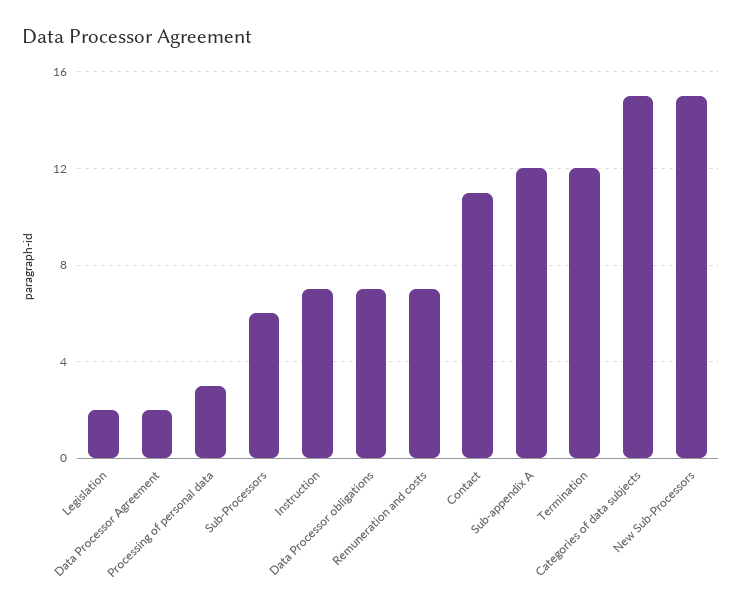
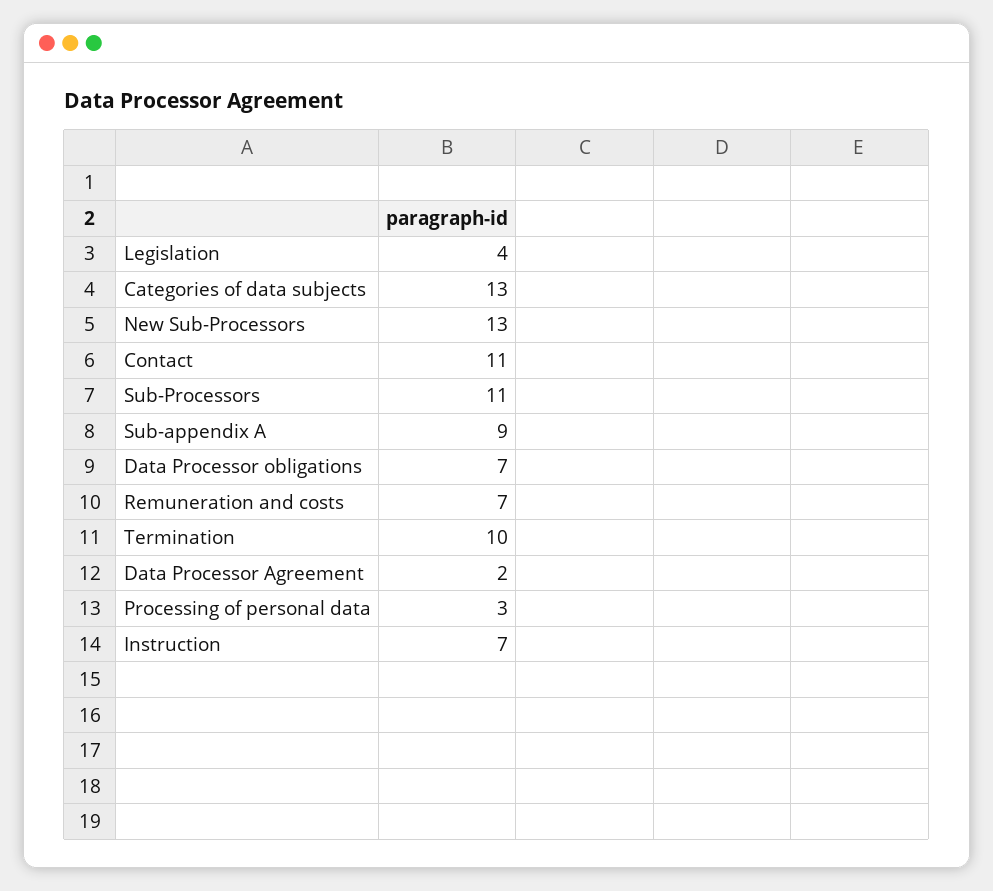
  {
-   "Legislation": 2,
+   "Legislation": 4,
    "Data Processor Agreement": 2,
    "Processing of personal data": 3,
-   "Sub-Processors": 6,
+   "Sub-Processors": 11,
    "Instruction": 7,
    "Data Processor obligations": 7,
    "Remuneration and costs": 7,
    "Contact": 11,
-   "Sub-appendix A": 12,
+   "Sub-appendix A": 9,
-   "Termination": 12,
+   "Termination": 10,
-   "Categories of data subjects": 15,
+   "Categories of data subjects": 13,
-   "New Sub-Processors": 15
+   "New Sub-Processors": 13
  }

